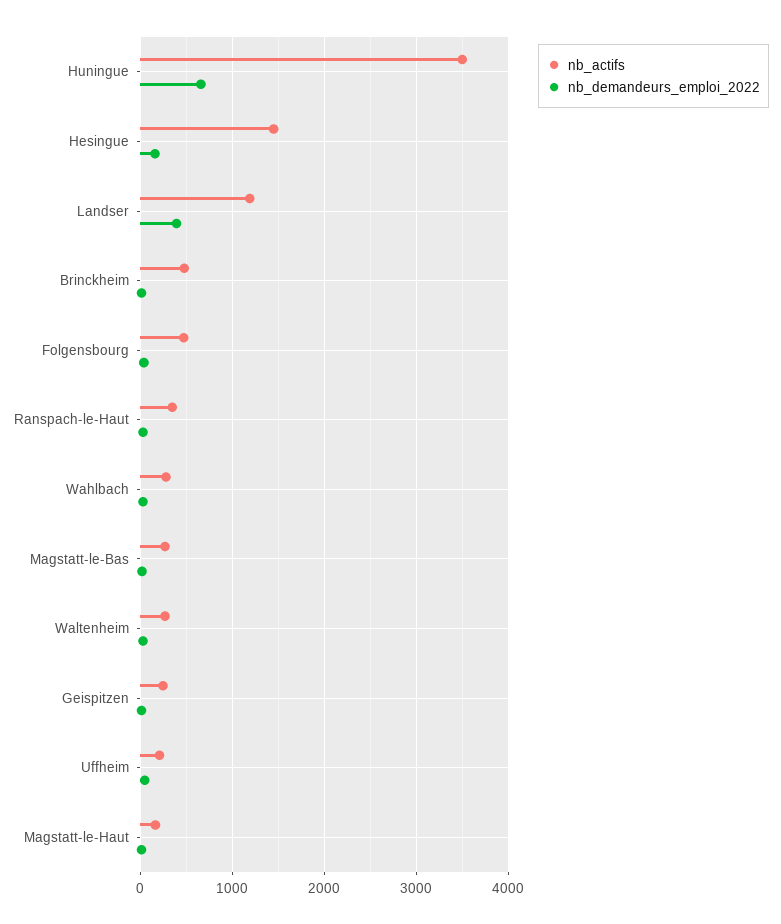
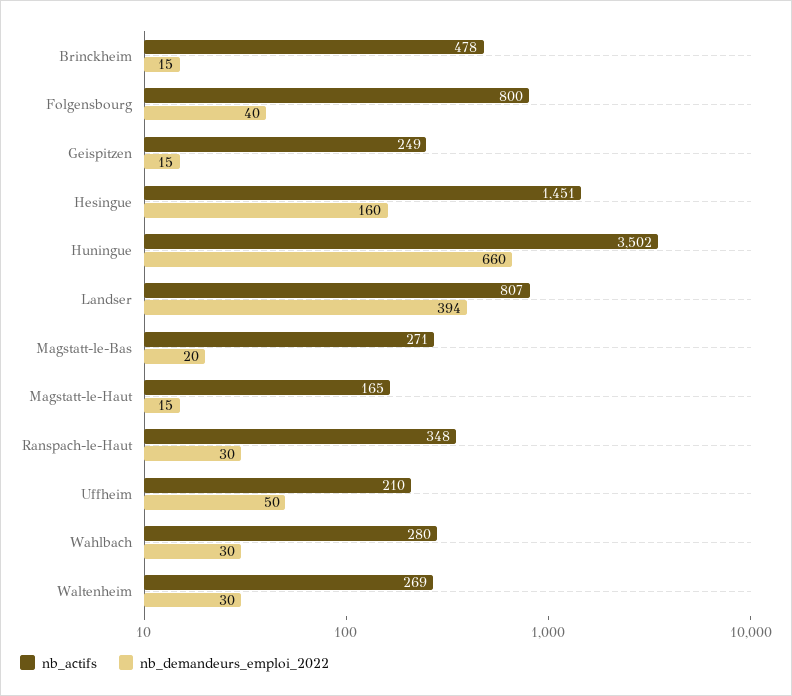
  {
    "nb_actifs": {
      "Huningue": 3502,
      "Hesingue": 1451,
-     "Landser": 1200,
+     "Landser": 807,
      "Brinckheim": 478,
-     "Folgensbourg": 500,
+     "Folgensbourg": 800,
      "Ranspach-le-Haut": 348,
      "Wahlbach": 280,
      "Magstatt-le-Bas": 271,
      "Waltenheim": 269,
      "Geispitzen": 249,
      "Uffheim": 210,
      "Magstatt-le-Haut": 165
    },
    "nb_demandeurs_emploi_2022": {
      "Huningue": 660,
      "Hesingue": 160,
      "Landser": 394,
      "Brinckheim": 15,
      "Folgensbourg": 40,
      "Ranspach-le-Haut": 30,
      "Wahlbach": 30,
      "Magstatt-le-Bas": 20,
      "Waltenheim": 30,
      "Geispitzen": 15,
      "Uffheim": 50,
      "Magstatt-le-Haut": 15
    }
  }

